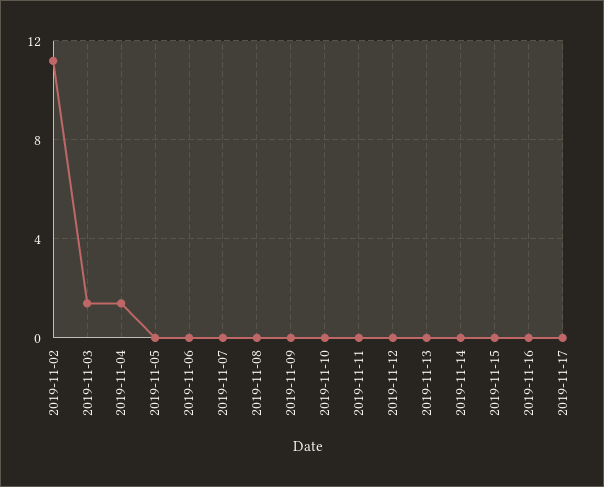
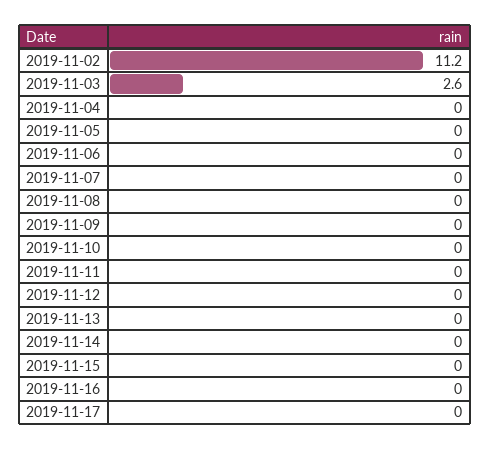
  {
    "2019-11-02": 11.2,
-   "2019-11-03": 1.5,
+   "2019-11-03": 2.6,
-   "2019-11-04": 1.5,
+   "2019-11-04": 0,
    "2019-11-05": 0,
    "2019-11-06": 0,
    "2019-11-07": 0,
    "2019-11-08": 0,
    "2019-11-09": 0,
    "2019-11-10": 0,
    "2019-11-11": 0,
    "2019-11-12": 0,
    "2019-11-13": 0,
    "2019-11-14": 0,
    "2019-11-15": 0,
    "2019-11-16": 0,
    "2019-11-17": 0
  }

